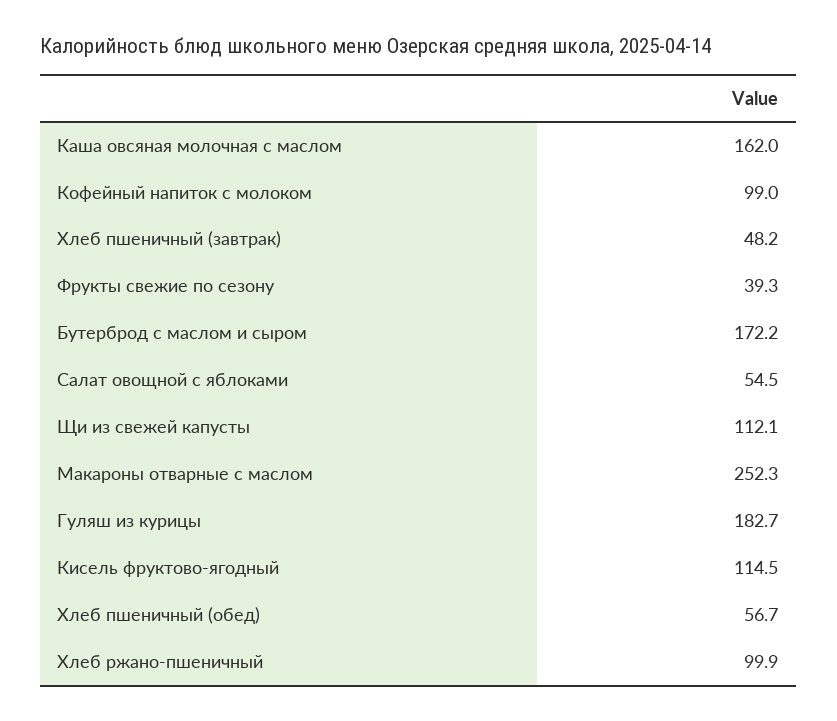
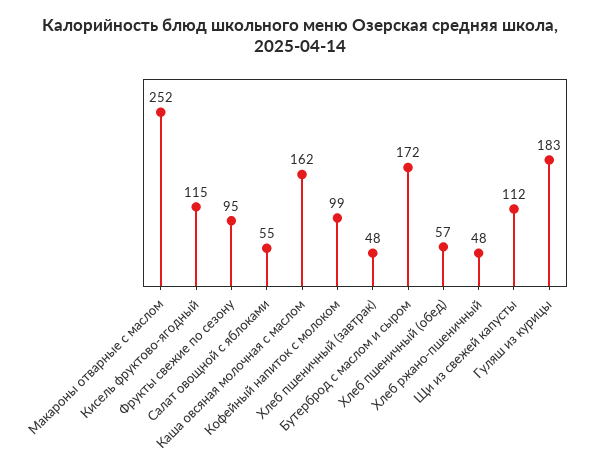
  {
    "Каша овсяная молочная с маслом": 162,
    "Кофейный напиток с молоком": 99,
    "Хлеб пшеничный (завтрак)": 48.2,
-   "Фрукты свежие по сезону": 39.3,
+   "Фрукты свежие по сезону": 95,
    "Бутерброд с маслом и сыром": 172.2,
    "Салат овощной с яблоками": 54.5,
    "Щи из свежей капусты": 112.1,
    "Макароны отварные с маслом": 252.3,
    "Гуляш из курицы": 182.7,
    "Кисель фруктово-ягодный": 114.5,
    "Хлеб пшеничный (обед)": 56.7,
-   "Хлеб ржано-пшеничный": 99.9
+   "Хлеб ржано-пшеничный": 48
  }

